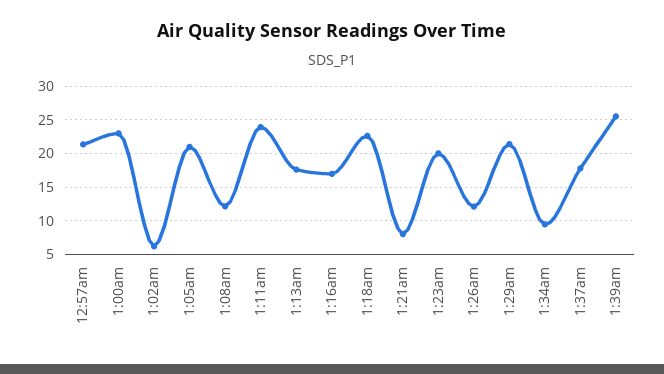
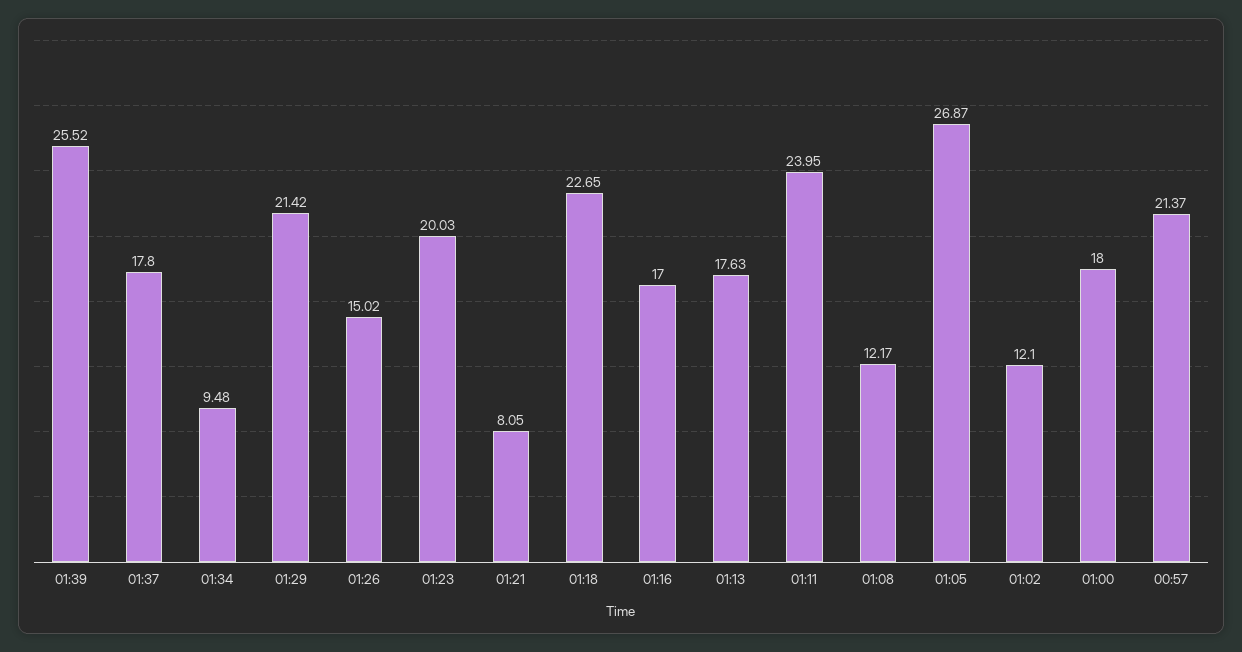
  {
    "12:57am": 21.37,
-   "1:00am": 23,
+   "1:00am": 18,
-   "1:02am": 6,
+   "1:02am": 12.1,
-   "1:05am": 21,
+   "1:05am": 26.87,
    "1:08am": 12.17,
    "1:11am": 23.95,
    "1:13am": 17.63,
    "1:16am": 17,
    "1:18am": 22.65,
    "1:21am": 8.05,
    "1:23am": 20.03,
-   "1:26am": 12,
+   "1:26am": 15.02,
    "1:29am": 21.42,
    "1:34am": 9.48,
    "1:37am": 17.8,
    "1:39am": 25.52
  }

